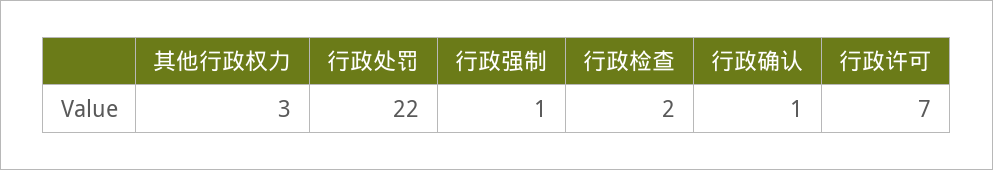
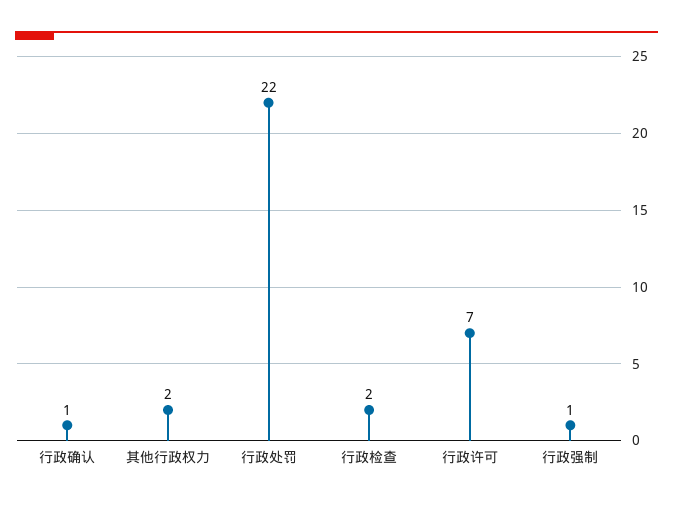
  {
-   "其他行政权力": 3,
+   "其他行政权力": 2,
    "行政处罚": 22,
    "行政强制": 1,
    "行政检查": 2,
    "行政确认": 1,
    "行政许可": 7
  }

